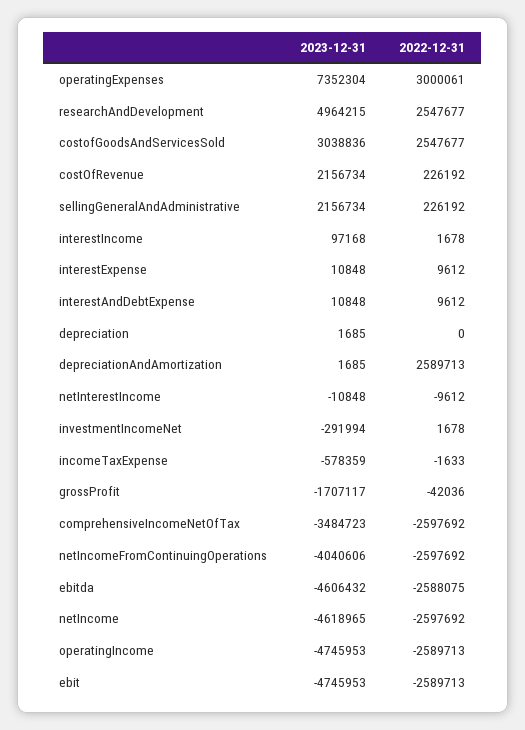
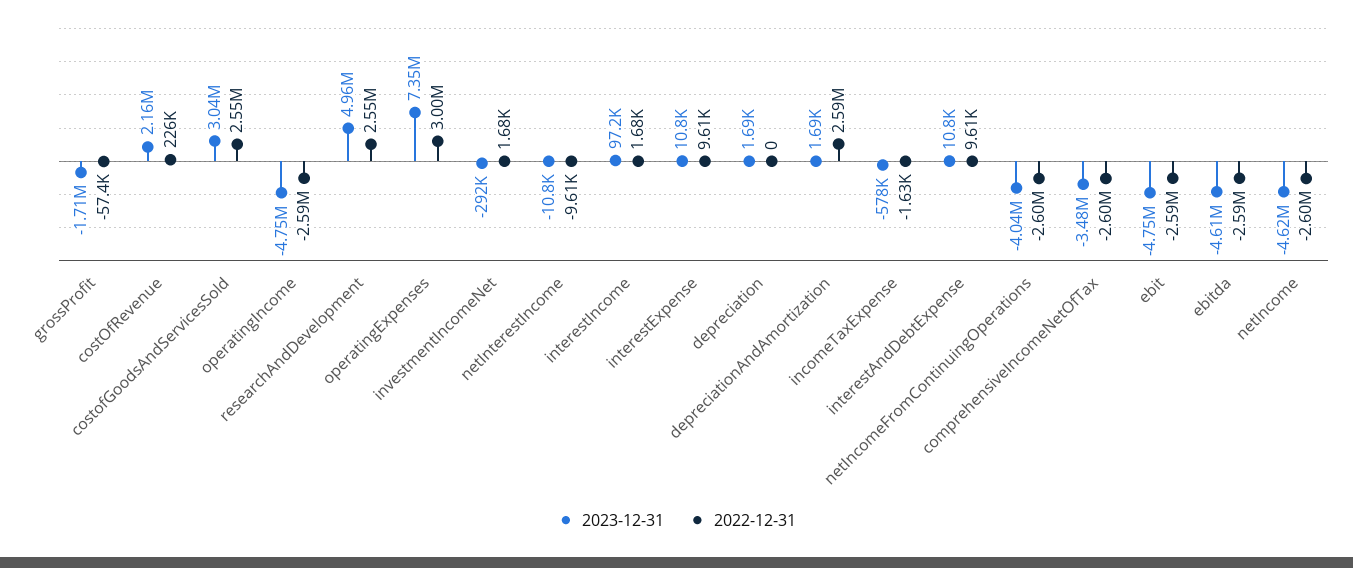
  {
    "2023-12-31": {
      "operatingExpenses": 7352304,
      "researchAndDevelopment": 4964215,
      "costofGoodsAndServicesSold": 3038836,
      "costOfRevenue": 2156734,
-     "sellingGeneralAndAdministrative": 2156734,
      "interestIncome": 97168,
      "interestExpense": 10848,
      "interestAndDebtExpense": 10848,
      "depreciation": 1685,
      "depreciationAndAmortization": 1685,
      "netInterestIncome": -10848,
      "investmentIncomeNet": -291994,
      "incomeTaxExpense": -578359,
      "grossProfit": -1707117,
      "comprehensiveIncomeNetOfTax": -3484723,
      "netIncomeFromContinuingOperations": -4040606,
      "ebitda": -4606432,
      "netIncome": -4618965,
      "operatingIncome": -4745953,
      "ebit": -4745953
    },
    "2022-12-31": {
      "operatingExpenses": 3000061,
      "researchAndDevelopment": 2547677,
      "costofGoodsAndServicesSold": 2547677,
      "costOfRevenue": 226192,
-     "sellingGeneralAndAdministrative": 226192,
      "interestIncome": 1678,
      "interestExpense": 9612,
      "interestAndDebtExpense": 9612,
      "depreciation": 0,
      "depreciationAndAmortization": 2589713,
      "netInterestIncome": -9612,
      "investmentIncomeNet": 1678,
      "incomeTaxExpense": -1633,
-     "grossProfit": -42036,
+     "grossProfit": -57400,
      "comprehensiveIncomeNetOfTax": -2597692,
      "netIncomeFromContinuingOperations": -2597692,
      "ebitda": -2588075,
      "netIncome": -2597692,
      "operatingIncome": -2589713,
      "ebit": -2589713
    }
  }

